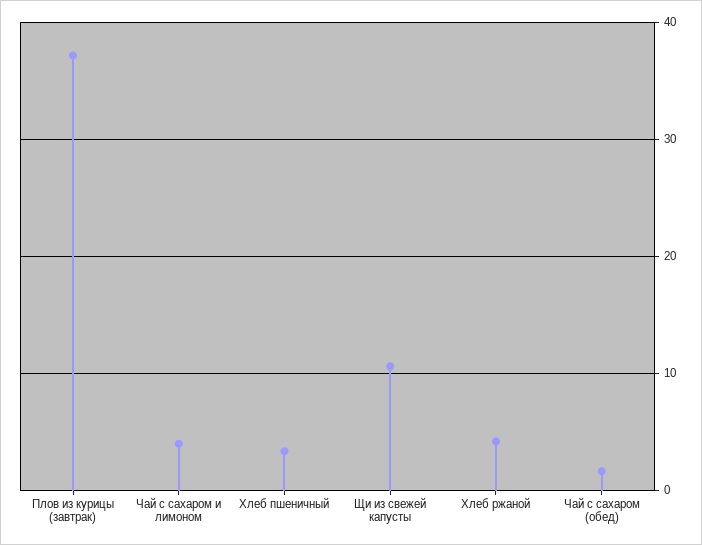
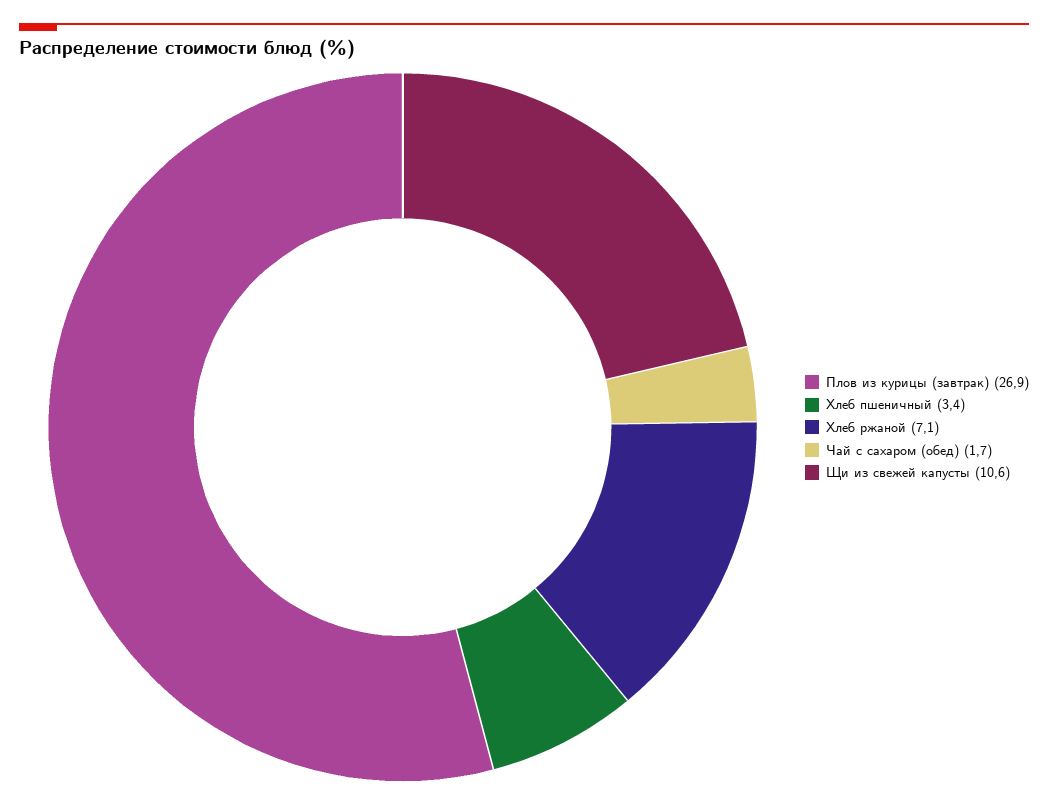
  {
-   "Плов из курицы (завтрак)": 37,
+   "Плов из курицы (завтрак)": 26.9,
-   "Чай с сахаром и лимоном": 4,
    "Хлеб пшеничный": 3.4,
    "Щи из свежей капусты": 10.6,
-   "Хлеб ржаной": 4,
+   "Хлеб ржаной": 7.1,
    "Чай с сахаром (обед)": 1.7
  }

